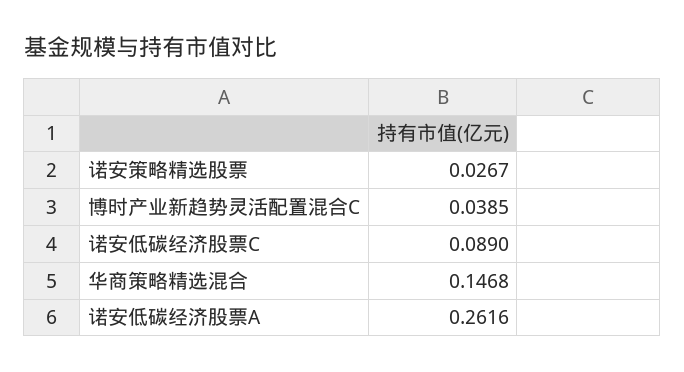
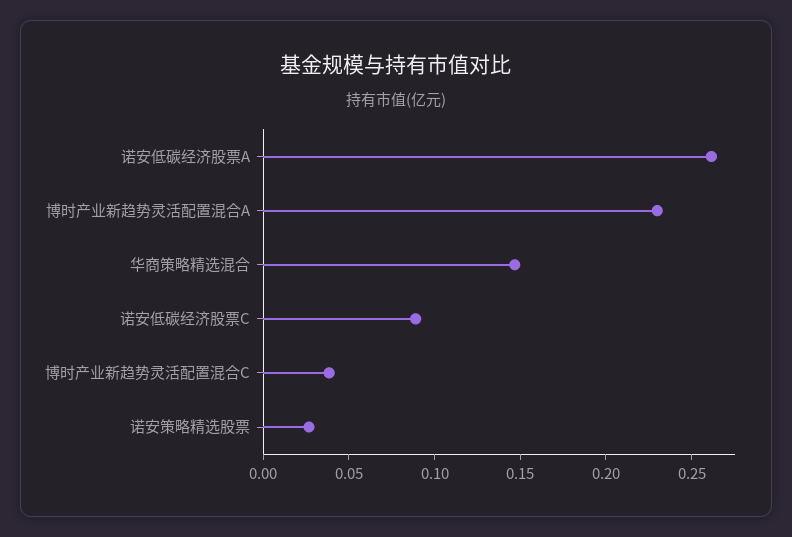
  {
    "诺安策略精选股票": 0.0267,
    "博时产业新趋势灵活配置混合C": 0.0385,
    "诺安低碳经济股票C": 0.089,
    "华商策略精选混合": 0.1468,
-   "诺安低碳经济股票A": 0.2616
+   "诺安低碳经济股票A": 0.2616,
+   "博时产业新趋势灵活配置混合A": 0.23
  }

